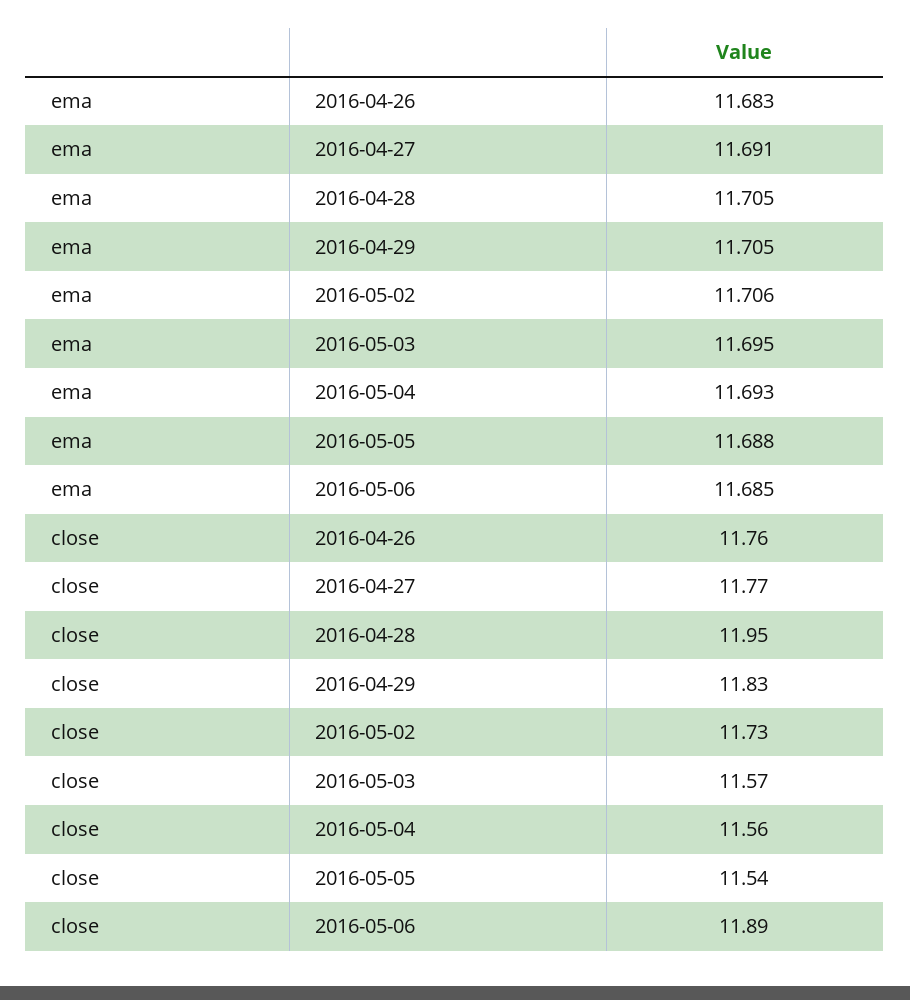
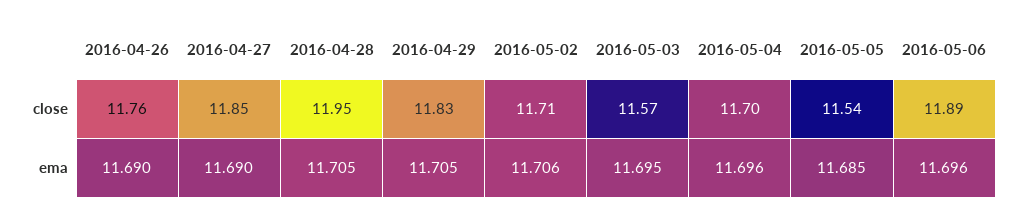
  {
    "ema": {
-     "2016-04-26": 11.683,
+     "2016-04-26": 11.69,
-     "2016-04-27": 11.691,
+     "2016-04-27": 11.69,
      "2016-04-28": 11.705,
      "2016-04-29": 11.705,
      "2016-05-02": 11.706,
      "2016-05-03": 11.695,
-     "2016-05-04": 11.693,
+     "2016-05-04": 11.696,
-     "2016-05-05": 11.688,
+     "2016-05-05": 11.685,
-     "2016-05-06": 11.685
+     "2016-05-06": 11.696
    },
    "close": {
      "2016-04-26": 11.76,
-     "2016-04-27": 11.77,
+     "2016-04-27": 11.85,
      "2016-04-28": 11.95,
      "2016-04-29": 11.83,
-     "2016-05-02": 11.73,
+     "2016-05-02": 11.71,
      "2016-05-03": 11.57,
-     "2016-05-04": 11.56,
+     "2016-05-04": 11.7,
      "2016-05-05": 11.54,
      "2016-05-06": 11.89
    }
  }

